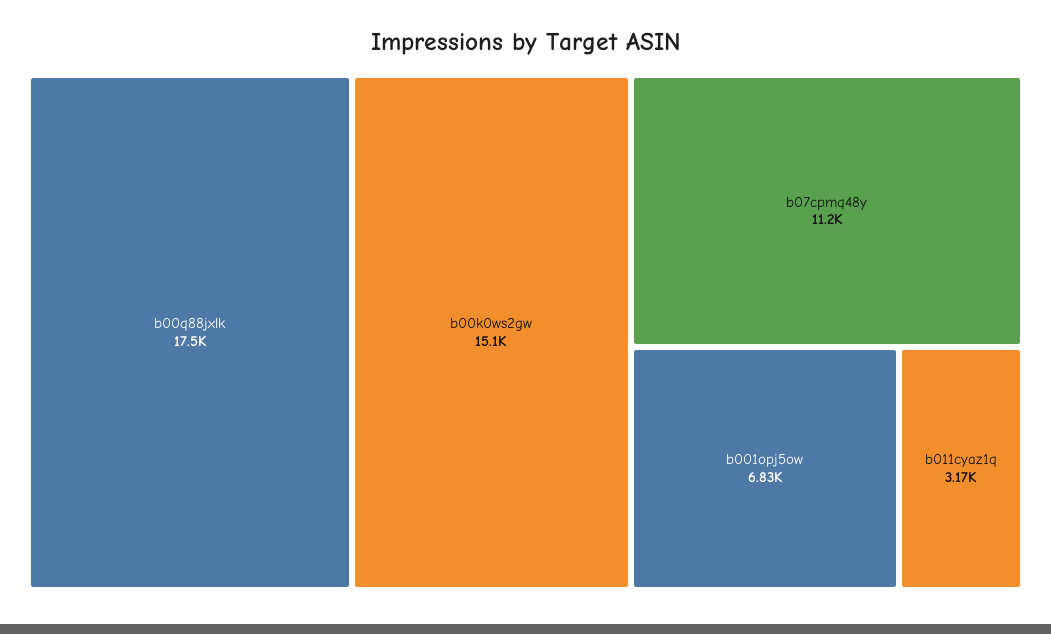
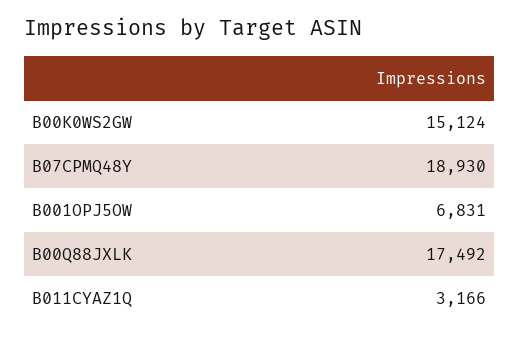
  {
    "b00q88jxlk": 17492,
    "b00k0ws2gw": 15124,
-   "b07cpmq48y": 11200,
+   "b07cpmq48y": 18930,
    "b001opj5ow": 6831,
    "b011cyaz1q": 3166
  }

